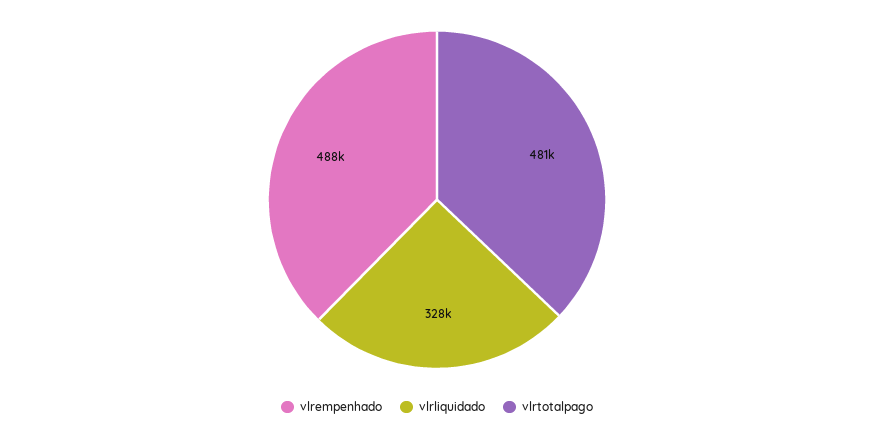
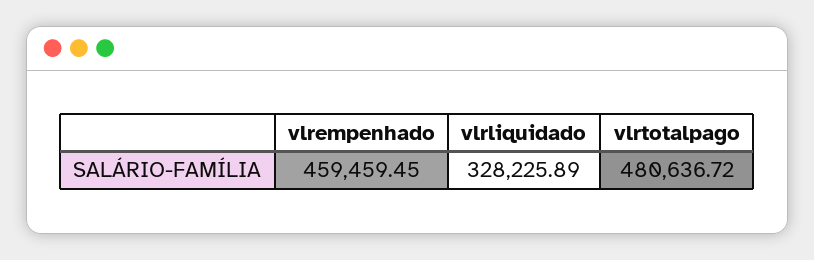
  {
-   "vlrempenhado": 488000,
+   "vlrempenhado": 459459.45,
    "vlrliquidado": 328225.89,
    "vlrtotalpago": 480636.72
  }

